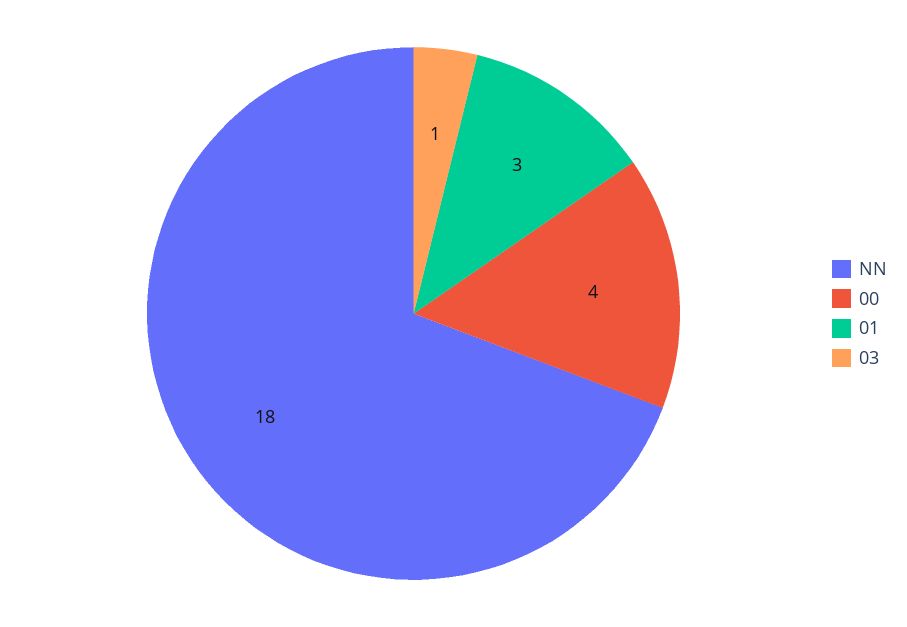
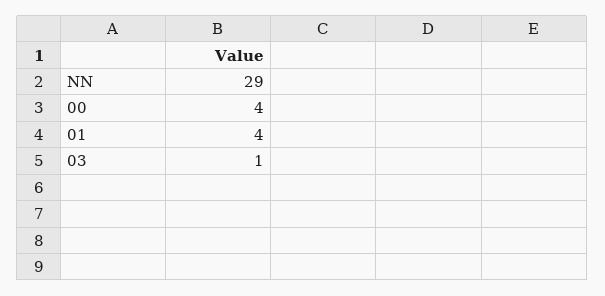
  {
-   "NN": 18,
+   "NN": 29,
    "00": 4,
-   "01": 3,
+   "01": 4,
    "03": 1
  }

